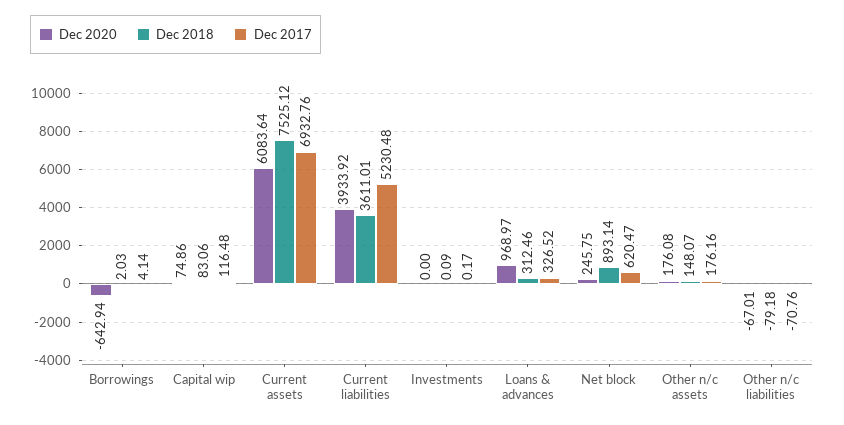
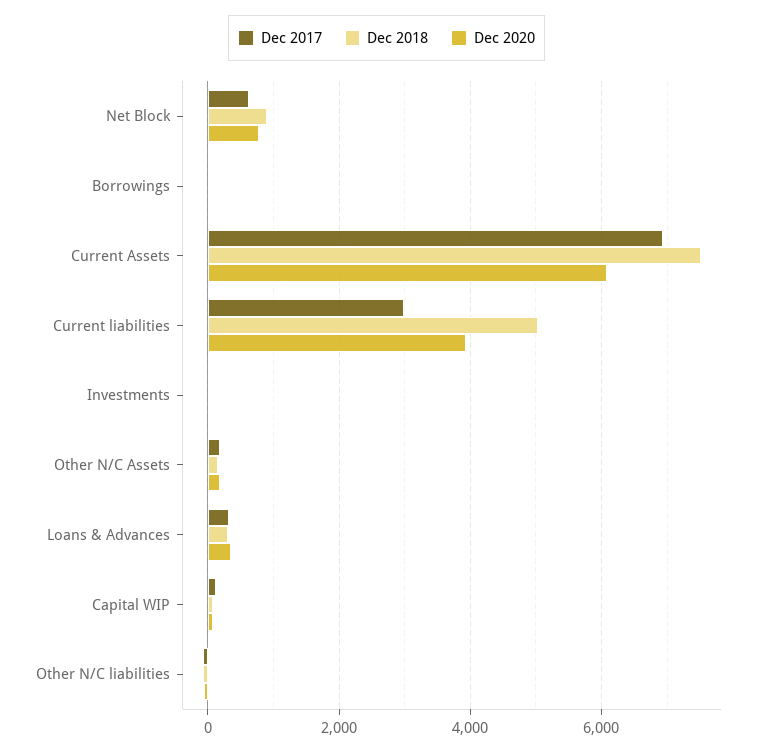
  {
    "Dec 2020": {
-     "Borrowings": -642.94,
+     "Borrowings": 0,
      "Capital wip": 74.86,
      "Current assets": 6083.64,
      "Current liabilities": 3933.92,
      "Investments": 0,
-     "Loans & advances": 968.97,
+     "Loans & advances": 400,
-     "Net block": 245.75,
+     "Net block": 800,
      "Other n/c assets": 176.08,
      "Other n/c liabilities": -67.01
    },
    "Dec 2018": {
      "Borrowings": 2.03,
      "Capital wip": 83.06,
      "Current assets": 7525.12,
-     "Current liabilities": 3611.01,
+     "Current liabilities": 5000,
      "Investments": 0.09,
      "Loans & advances": 312.46,
      "Net block": 893.14,
      "Other n/c assets": 148.07,
      "Other n/c liabilities": -79.18
    },
    "Dec 2017": {
      "Borrowings": 4.14,
      "Capital wip": 116.48,
      "Current assets": 6932.76,
-     "Current liabilities": 5230.48,
+     "Current liabilities": 3000,
      "Investments": 0.17,
      "Loans & advances": 326.52,
      "Net block": 620.47,
      "Other n/c assets": 176.16,
      "Other n/c liabilities": -70.76
    }
  }

